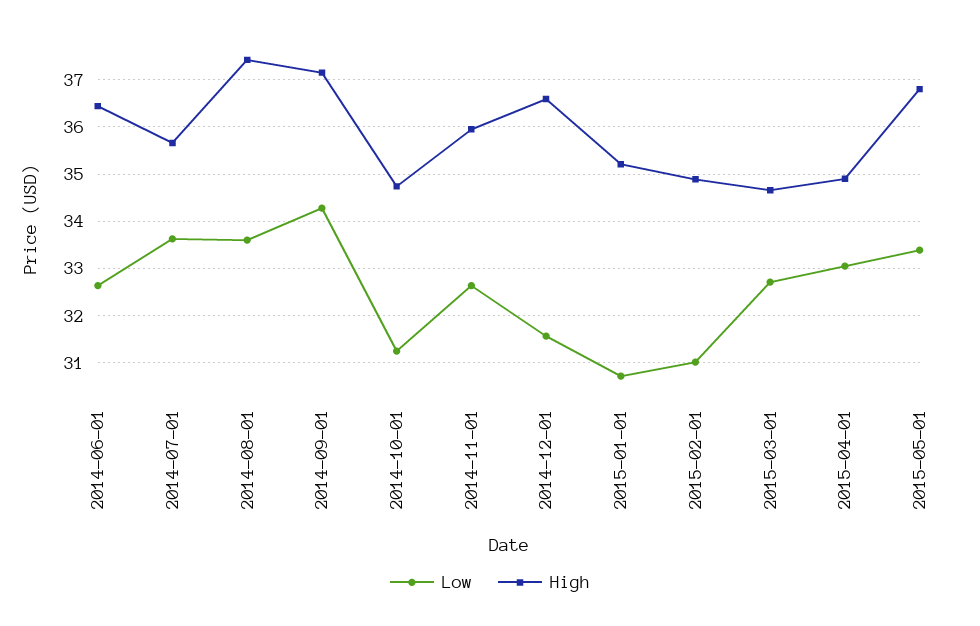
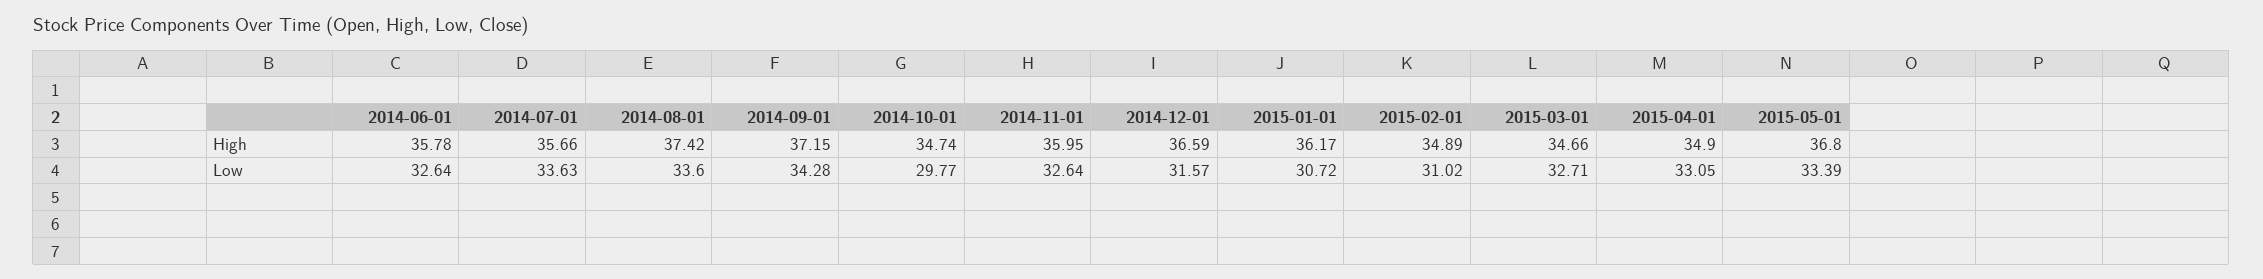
  {
    "Low": {
      "2014-06-01": 32.64,
      "2014-07-01": 33.63,
      "2014-08-01": 33.6,
      "2014-09-01": 34.28,
-     "2014-10-01": 31.2,
+     "2014-10-01": 29.77,
      "2014-11-01": 32.64,
      "2014-12-01": 31.57,
      "2015-01-01": 30.72,
      "2015-02-01": 31.02,
      "2015-03-01": 32.71,
      "2015-04-01": 33.05,
      "2015-05-01": 33.39
    },
    "High": {
-     "2014-06-01": 36.4,
+     "2014-06-01": 35.78,
      "2014-07-01": 35.66,
      "2014-08-01": 37.42,
      "2014-09-01": 37.15,
      "2014-10-01": 34.74,
      "2014-11-01": 35.95,
      "2014-12-01": 36.59,
-     "2015-01-01": 35.2,
+     "2015-01-01": 36.17,
      "2015-02-01": 34.89,
      "2015-03-01": 34.66,
      "2015-04-01": 34.9,
      "2015-05-01": 36.8
    }
  }

